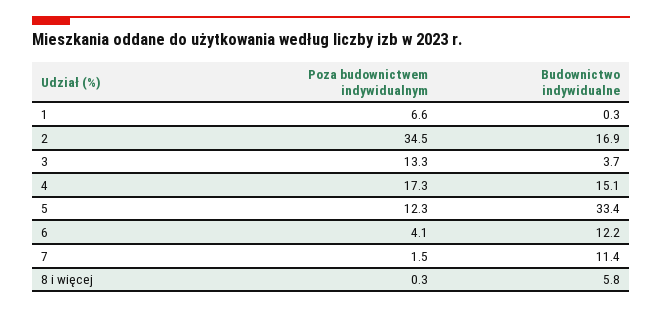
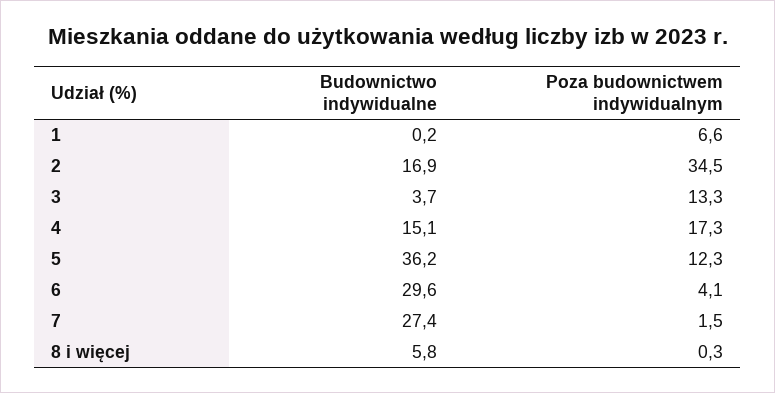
  {
    "Poza budownictwem indywidualnym": {
      "1": 6.6,
      "2": 34.5,
      "3": 13.3,
      "4": 17.3,
      "5": 12.3,
      "6": 4.1,
      "7": 1.5,
      "8 i więcej": 0.3
    },
    "Budownictwo indywidualne": {
-     "1": 0.3,
+     "1": 0.2,
      "2": 16.9,
      "3": 3.7,
      "4": 15.1,
-     "5": 33.4,
+     "5": 36.2,
-     "6": 12.2,
+     "6": 29.6,
-     "7": 11.4,
+     "7": 27.4,
      "8 i więcej": 5.8
    }
  }

